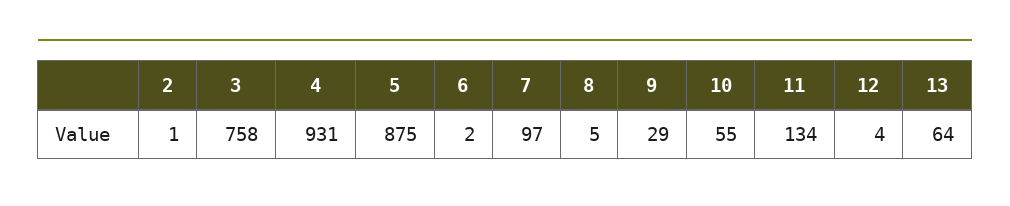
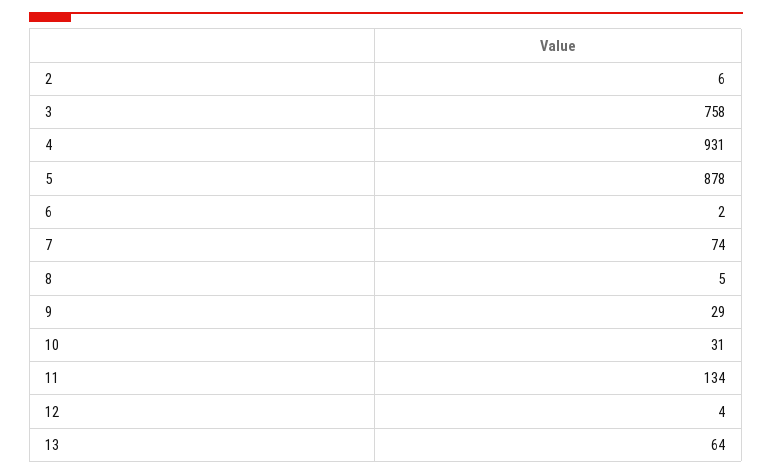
  {
-   "2": 1,
+   "2": 6,
    "3": 758,
    "4": 931,
-   "5": 875,
+   "5": 878,
    "6": 2,
-   "7": 97,
+   "7": 74,
    "8": 5,
    "9": 29,
-   "10": 55,
+   "10": 31,
    "11": 134,
    "12": 4,
    "13": 64
  }

